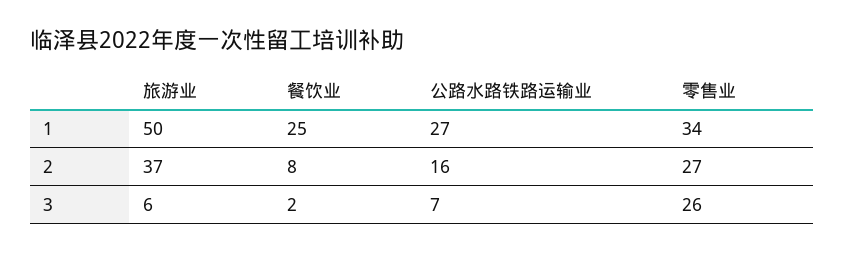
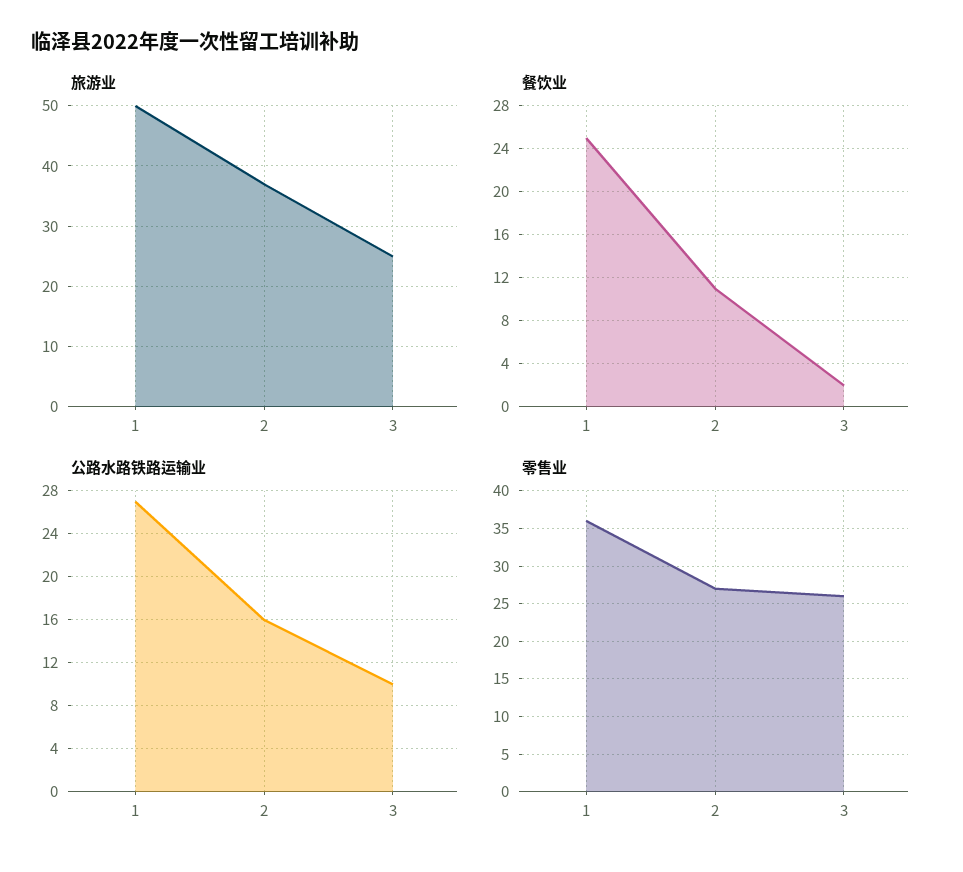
  {
    "旅游业": {
      "1": 50,
      "2": 37,
-     "3": 6
+     "3": 25
    },
    "餐饮业": {
      "1": 25,
-     "2": 8,
+     "2": 11,
      "3": 2
    },
    "公路水路铁路运输业": {
      "1": 27,
      "2": 16,
-     "3": 7
+     "3": 10
    },
    "零售业": {
-     "1": 34,
+     "1": 36,
      "2": 27,
      "3": 26
    }
  }

